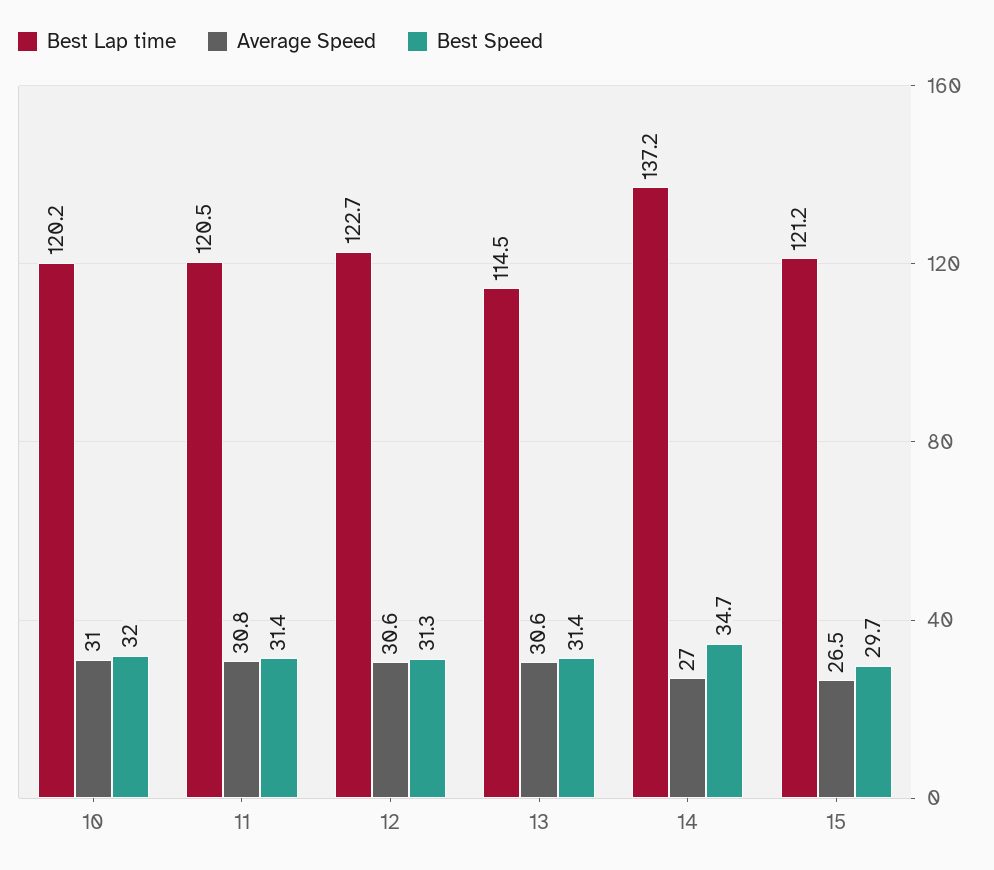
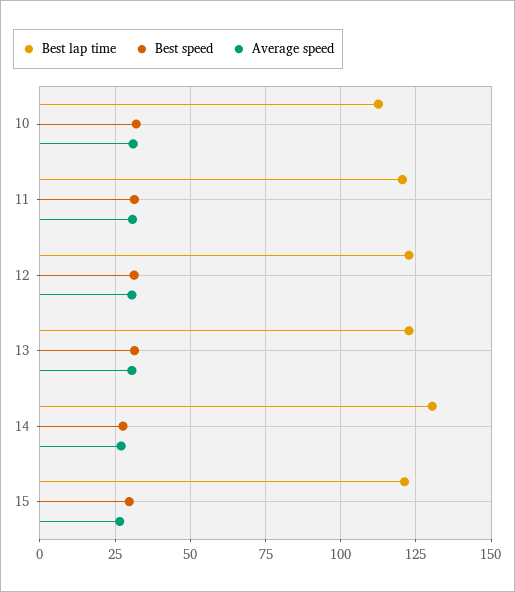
  {
    "Best Lap time": {
-     "10": 120.2,
+     "10": 112.5,
      "11": 120.5,
      "12": 122.7,
-     "13": 114.5,
+     "13": 122.5,
-     "14": 137.2,
+     "14": 130,
      "15": 121.2
    },
    "Average Speed": {
      "10": 31,
      "11": 30.8,
      "12": 30.6,
      "13": 30.6,
      "14": 27,
      "15": 26.5
    },
    "Best Speed": {
      "10": 32,
      "11": 31.4,
      "12": 31.3,
      "13": 31.4,
-     "14": 34.7,
+     "14": 27.5,
      "15": 29.7
    }
  }

